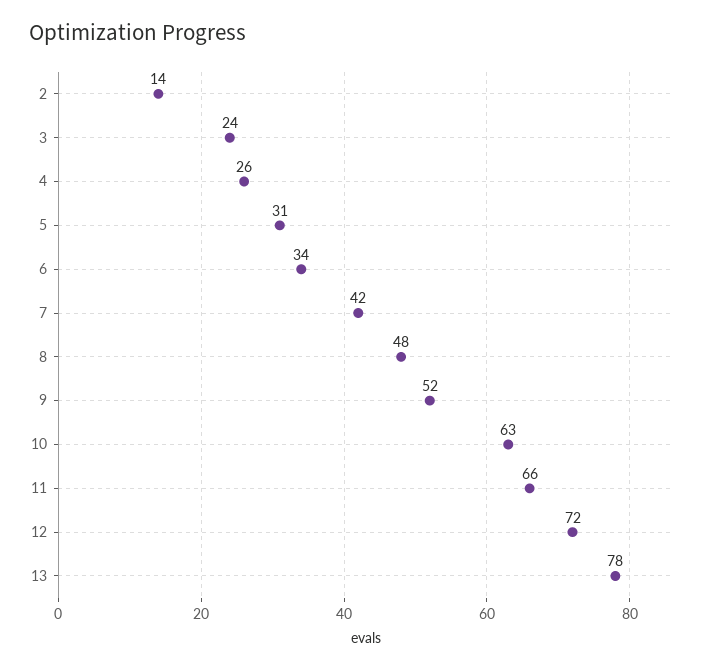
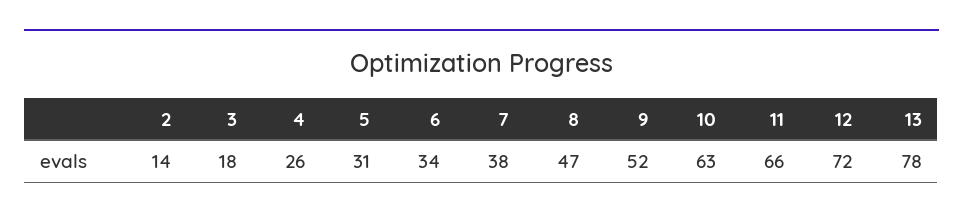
  {
    "2": 14,
-   "3": 24,
+   "3": 18,
    "4": 26,
    "5": 31,
    "6": 34,
-   "7": 42,
+   "7": 38,
-   "8": 48,
+   "8": 47,
    "9": 52,
    "10": 63,
    "11": 66,
    "12": 72,
    "13": 78
  }

